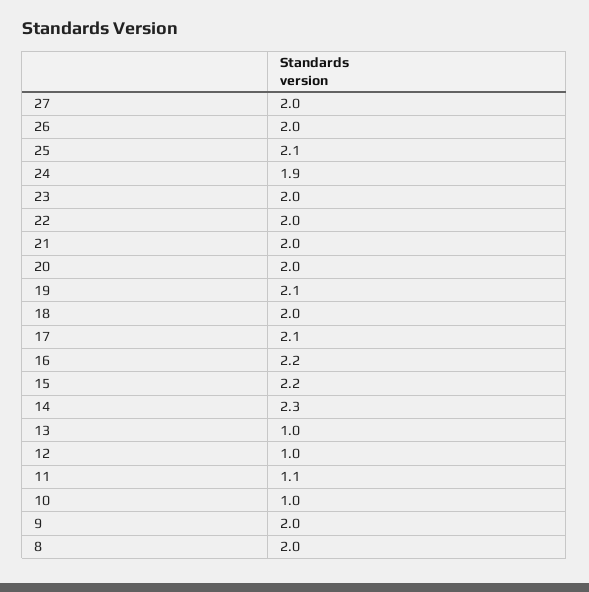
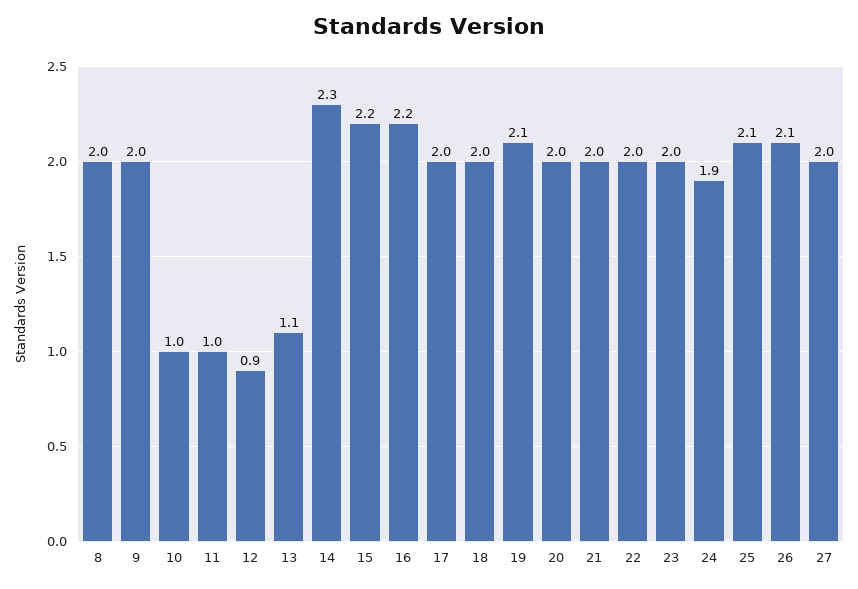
  {
    "27": 2,
-   "26": 2,
+   "26": 2.1,
    "25": 2.1,
    "24": 1.9,
    "23": 2,
    "22": 2,
    "21": 2,
    "20": 2,
    "19": 2.1,
    "18": 2,
-   "17": 2.1,
+   "17": 2,
    "16": 2.2,
    "15": 2.2,
    "14": 2.3,
-   "13": 1,
+   "13": 1.1,
-   "12": 1,
+   "12": 0.9,
-   "11": 1.1,
+   "11": 1,
    "10": 1,
    "9": 2,
    "8": 2
  }

